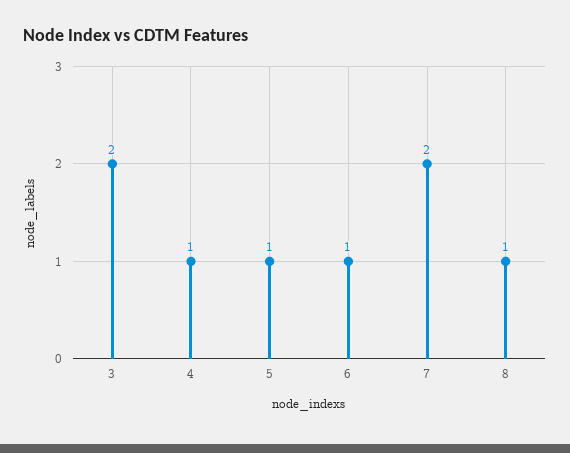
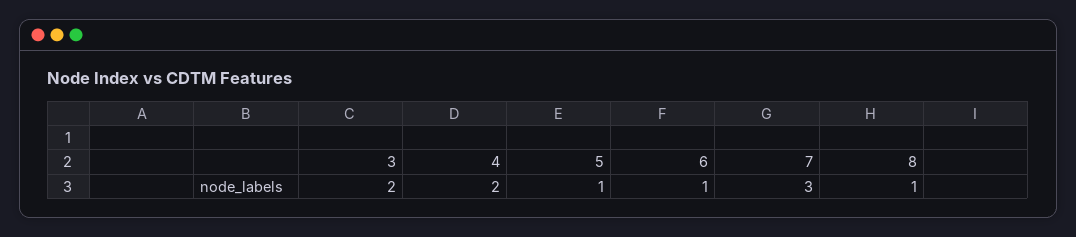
  {
    "3": 2,
-   "4": 1,
+   "4": 2,
    "5": 1,
    "6": 1,
-   "7": 2,
+   "7": 3,
    "8": 1
  }

